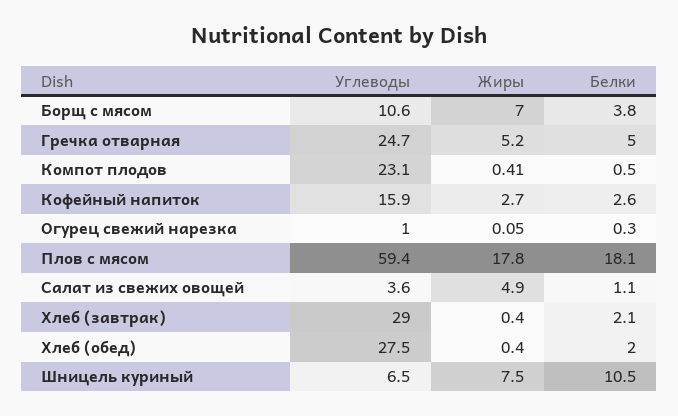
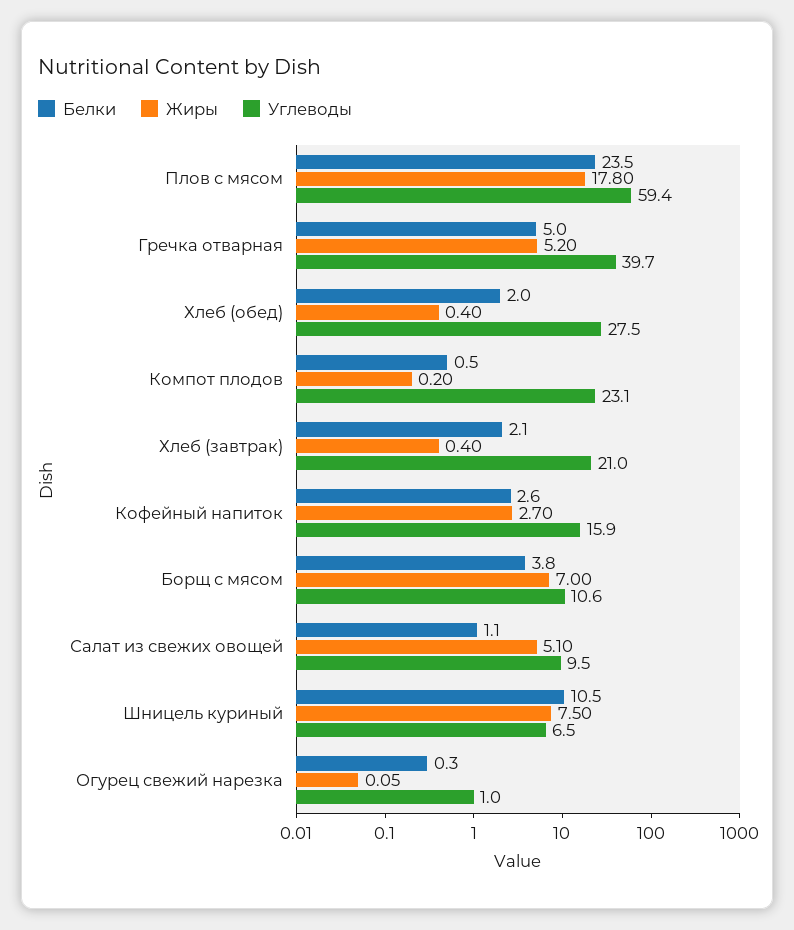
  {
    "Углеводы": {
      "Борщ с мясом": 10.6,
-     "Гречка отварная": 24.7,
+     "Гречка отварная": 39.7,
      "Компот плодов": 23.1,
      "Кофейный напиток": 15.9,
      "Огурец свежий нарезка": 1,
      "Плов с мясом": 59.4,
-     "Салат из свежих овощей": 3.6,
+     "Салат из свежих овощей": 9.5,
-     "Хлеб (завтрак)": 29,
+     "Хлеб (завтрак)": 21,
      "Хлеб (обед)": 27.5,
      "Шницель куриный": 6.5
    },
    "Жиры": {
      "Борщ с мясом": 7,
      "Гречка отварная": 5.2,
-     "Компот плодов": 0.41,
+     "Компот плодов": 0.2,
      "Кофейный напиток": 2.7,
      "Огурец свежий нарезка": 0.05,
      "Плов с мясом": 17.8,
-     "Салат из свежих овощей": 4.9,
+     "Салат из свежих овощей": 5.1,
      "Хлеб (завтрак)": 0.4,
      "Хлеб (обед)": 0.4,
      "Шницель куриный": 7.5
    },
    "Белки": {
      "Борщ с мясом": 3.8,
      "Гречка отварная": 5,
      "Компот плодов": 0.5,
      "Кофейный напиток": 2.6,
      "Огурец свежий нарезка": 0.3,
-     "Плов с мясом": 18.1,
+     "Плов с мясом": 23.5,
      "Салат из свежих овощей": 1.1,
      "Хлеб (завтрак)": 2.1,
      "Хлеб (обед)": 2,
      "Шницель куриный": 10.5
    }
  }

